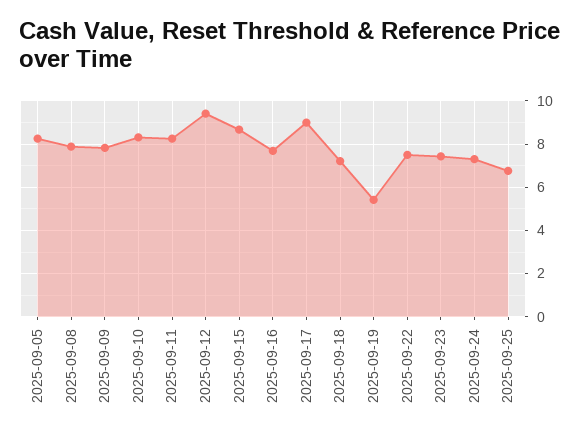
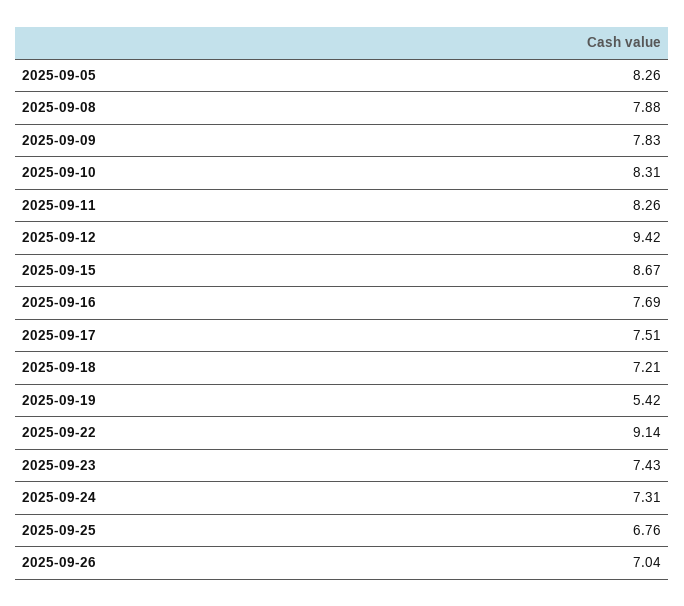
  {
    "2025-09-05": 8.26,
    "2025-09-08": 7.88,
    "2025-09-09": 7.83,
    "2025-09-10": 8.31,
    "2025-09-11": 8.26,
    "2025-09-12": 9.42,
    "2025-09-15": 8.67,
    "2025-09-16": 7.69,
-   "2025-09-17": 9,
+   "2025-09-17": 7.51,
    "2025-09-18": 7.21,
    "2025-09-19": 5.42,
-   "2025-09-22": 7.5,
+   "2025-09-22": 9.14,
    "2025-09-23": 7.43,
    "2025-09-24": 7.31,
-   "2025-09-25": 6.76
+   "2025-09-25": 6.76,
+   "2025-09-26": 7.04
  }

